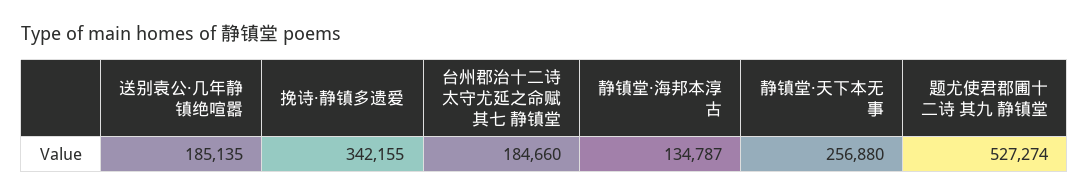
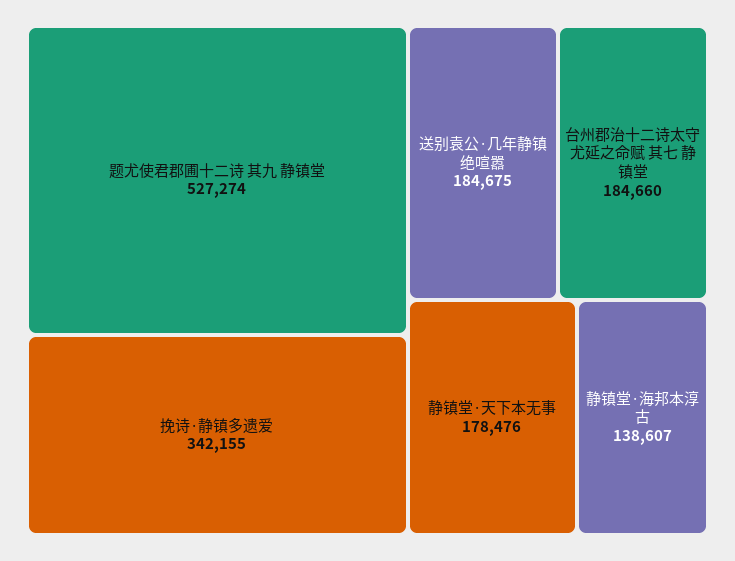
  {
-   "送别袁公·几年静镇绝喧嚣": 185135,
+   "送别袁公·几年静镇绝喧嚣": 184675,
    "挽诗·静镇多遗爱": 342155,
    "台州郡治十二诗太守尤延之命赋 其七 静镇堂": 184660,
-   "静镇堂·海邦本淳古": 134787,
+   "静镇堂·海邦本淳古": 138607,
-   "静镇堂·天下本无事": 256880,
+   "静镇堂·天下本无事": 178476,
    "题尤使君郡圃十二诗 其九 静镇堂": 527274
  }

